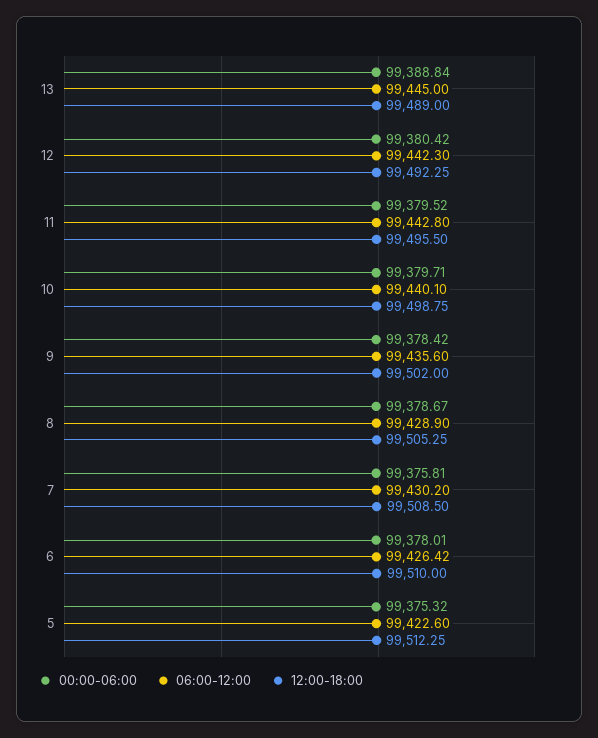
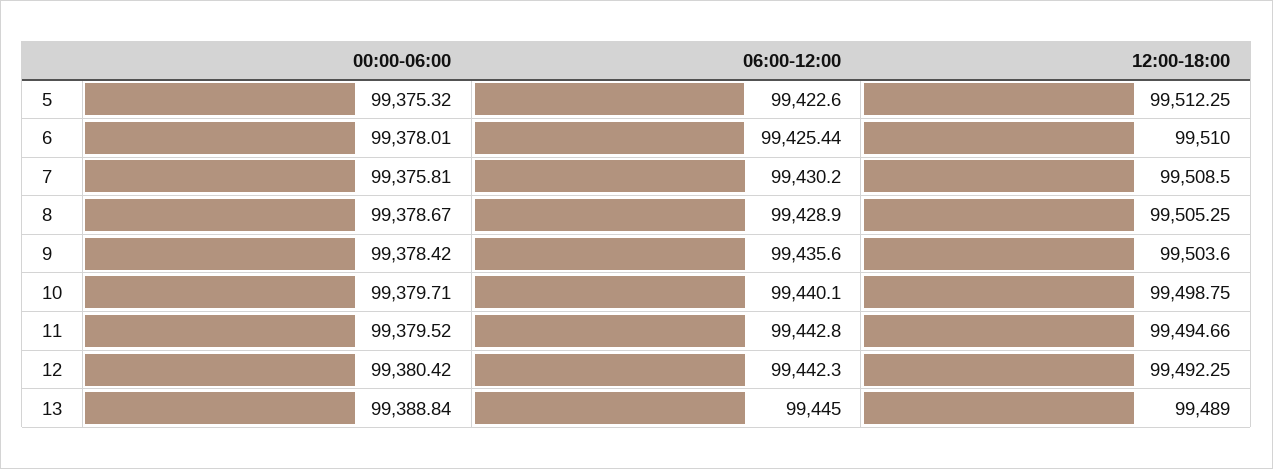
  {
    "00:00-06:00": {
      "13": 99388.84,
      "12": 99380.42,
      "11": 99379.52,
      "10": 99379.71,
      "9": 99378.42,
      "8": 99378.67,
      "7": 99375.81,
      "6": 99378.01,
      "5": 99375.32
    },
    "06:00-12:00": {
      "13": 99445,
      "12": 99442.3,
      "11": 99442.8,
      "10": 99440.1,
      "9": 99435.6,
      "8": 99428.9,
      "7": 99430.2,
-     "6": 99426.42,
+     "6": 99425.44,
      "5": 99422.6
    },
    "12:00-18:00": {
      "13": 99489,
      "12": 99492.25,
-     "11": 99495.5,
+     "11": 99494.66,
      "10": 99498.75,
-     "9": 99502,
+     "9": 99503.6,
      "8": 99505.25,
      "7": 99508.5,
      "6": 99510,
      "5": 99512.25
    }
  }

